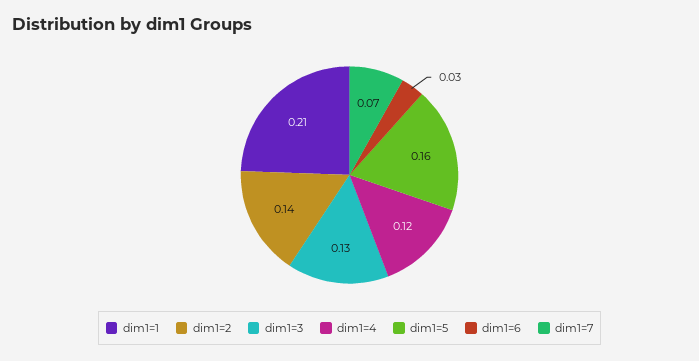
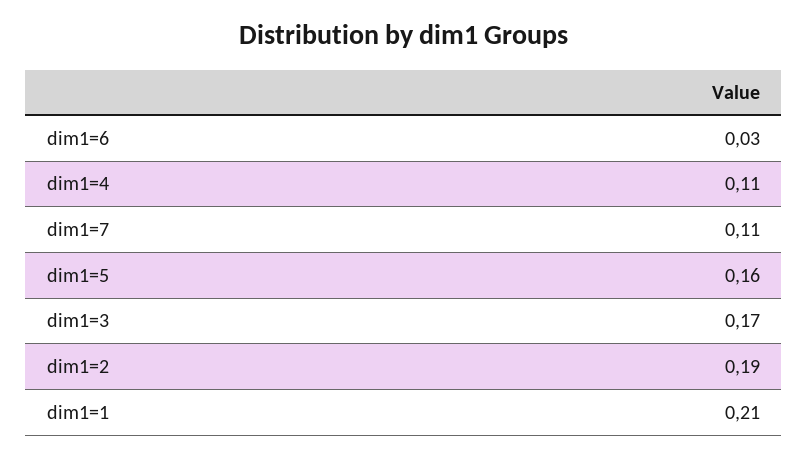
  {
    "dim1=1": 0.21,
-   "dim1=2": 0.14,
+   "dim1=2": 0.19,
-   "dim1=3": 0.13,
+   "dim1=3": 0.17,
-   "dim1=4": 0.12,
+   "dim1=4": 0.11,
    "dim1=5": 0.16,
    "dim1=6": 0.03,
-   "dim1=7": 0.07
+   "dim1=7": 0.11
  }

